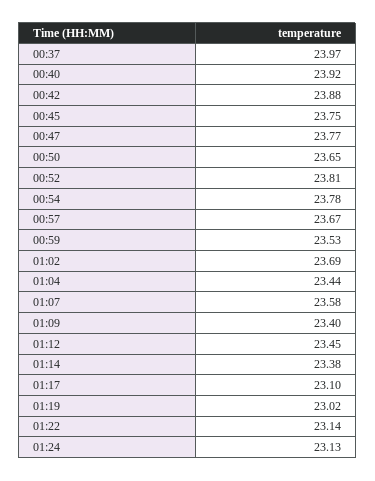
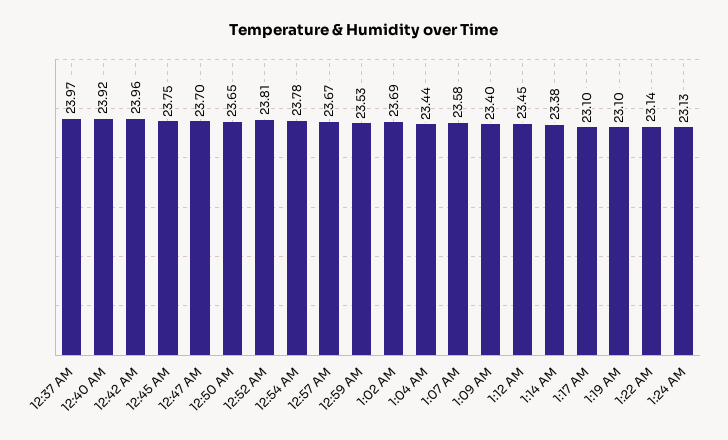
  {
    "00:37": 23.97,
    "00:40": 23.92,
-   "00:42": 23.88,
+   "00:42": 23.96,
    "00:45": 23.75,
-   "00:47": 23.77,
+   "00:47": 23.7,
    "00:50": 23.65,
    "00:52": 23.81,
    "00:54": 23.78,
    "00:57": 23.67,
    "00:59": 23.53,
    "01:02": 23.69,
    "01:04": 23.44,
    "01:07": 23.58,
    "01:09": 23.4,
    "01:12": 23.45,
    "01:14": 23.38,
    "01:17": 23.1,
-   "01:19": 23.02,
+   "01:19": 23.1,
    "01:22": 23.14,
    "01:24": 23.13
  }

